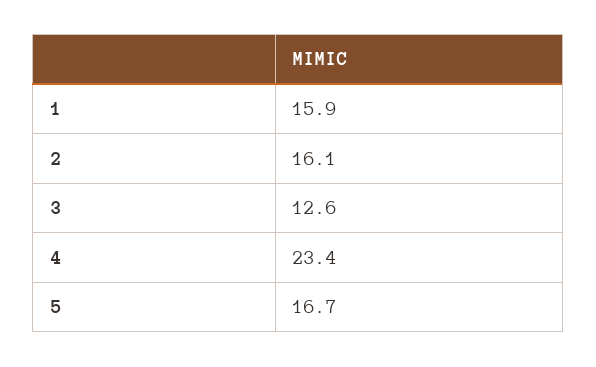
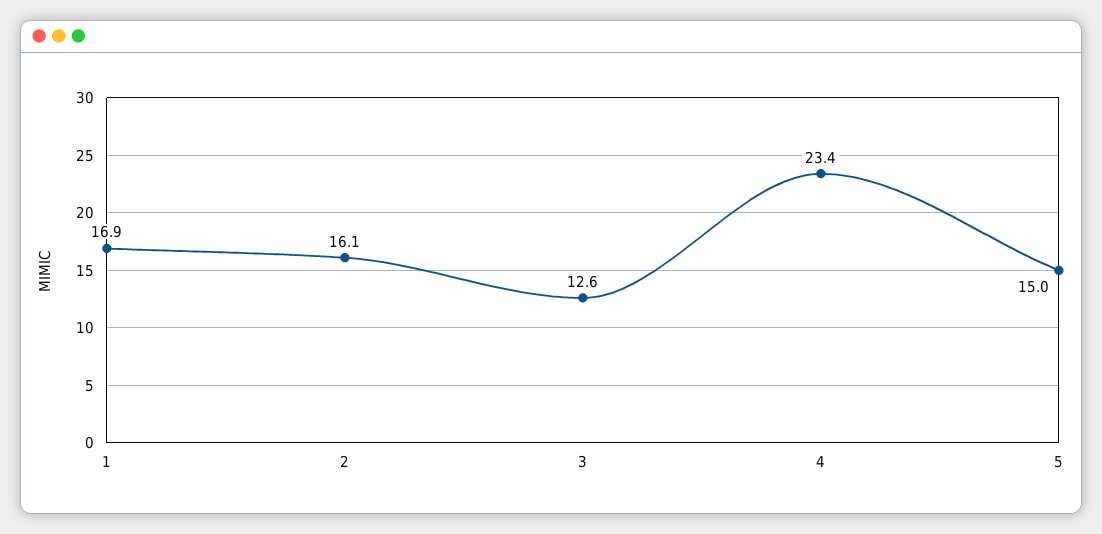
  {
-   "1": 15.9,
+   "1": 16.9,
    "2": 16.1,
    "3": 12.6,
    "4": 23.4,
-   "5": 16.7
+   "5": 15
  }

